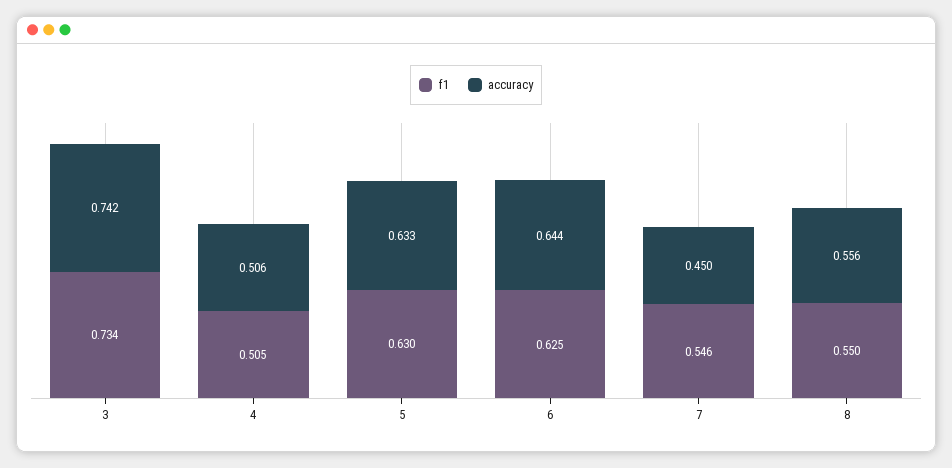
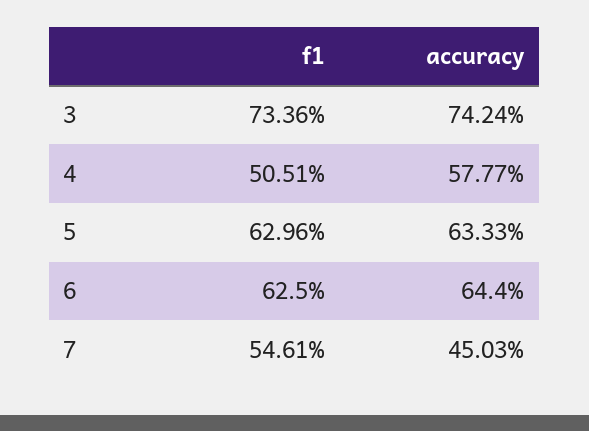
  {
    "f1": {
      "3": 0.7336,
      "4": 0.5051,
      "5": 0.6296,
      "6": 0.625,
-     "7": 0.5461,
+     "7": 0.5461
-     "8": 0.55
    },
    "accuracy": {
      "3": 0.7424,
-     "4": 0.506,
+     "4": 0.5777,
      "5": 0.6333,
      "6": 0.644,
-     "7": 0.4503,
+     "7": 0.4503
-     "8": 0.556
    }
  }

